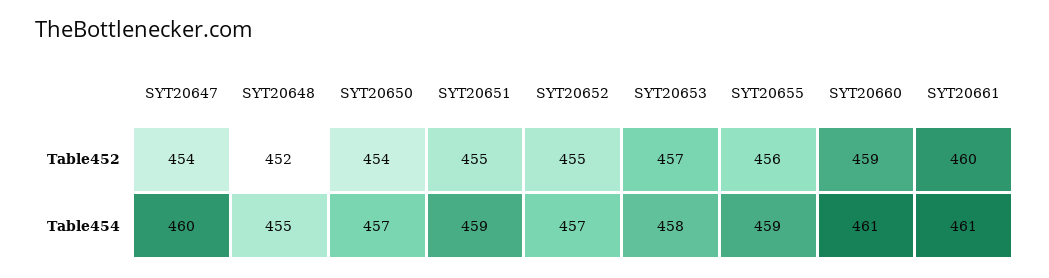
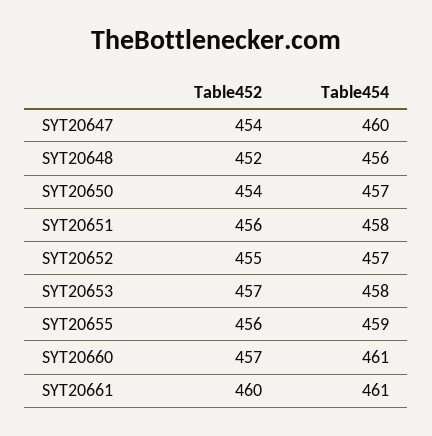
  {
    "SYT20647": {
      "Table452": 454,
      "Table454": 460
    },
    "SYT20648": {
      "Table452": 452,
-     "Table454": 455
+     "Table454": 456
    },
    "SYT20650": {
      "Table452": 454,
      "Table454": 457
    },
    "SYT20651": {
-     "Table452": 455,
+     "Table452": 456,
-     "Table454": 459
+     "Table454": 458
    },
    "SYT20652": {
      "Table452": 455,
      "Table454": 457
    },
    "SYT20653": {
      "Table452": 457,
      "Table454": 458
    },
    "SYT20655": {
      "Table452": 456,
      "Table454": 459
    },
    "SYT20660": {
-     "Table452": 459,
+     "Table452": 457,
      "Table454": 461
    },
    "SYT20661": {
      "Table452": 460,
      "Table454": 461
    }
  }

